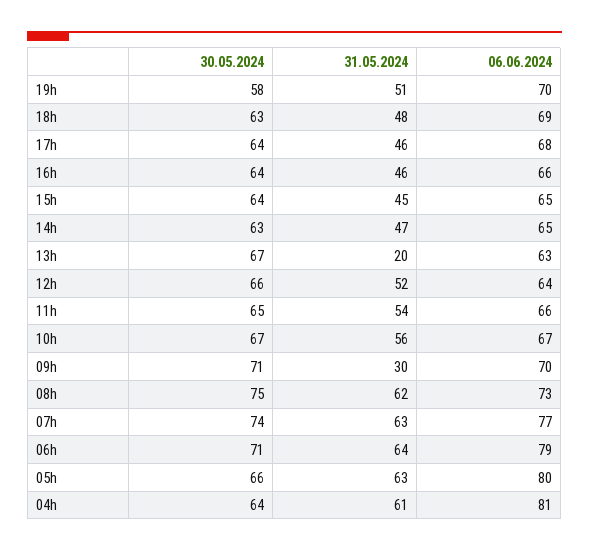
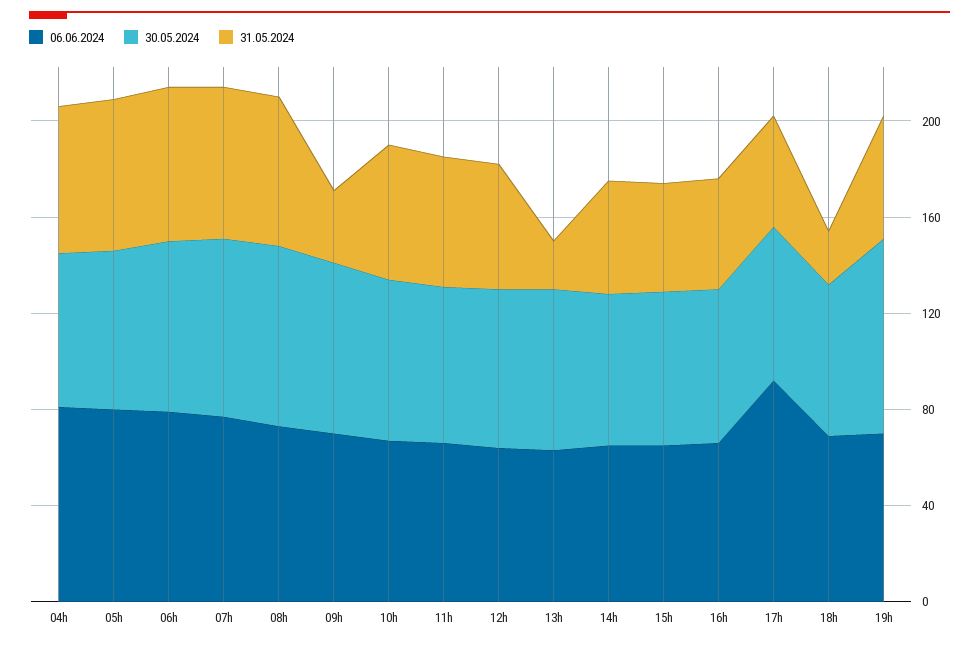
  {
    "30.05.2024": {
-     "19h": 58,
+     "19h": 80,
      "18h": 63,
      "17h": 64,
      "16h": 64,
      "15h": 64,
      "14h": 63,
      "13h": 67,
      "12h": 66,
      "11h": 65,
      "10h": 67,
      "09h": 71,
      "08h": 75,
      "07h": 74,
      "06h": 71,
      "05h": 66,
      "04h": 64
    },
    "31.05.2024": {
      "19h": 51,
-     "18h": 48,
+     "18h": 20,
      "17h": 46,
      "16h": 46,
      "15h": 45,
      "14h": 47,
      "13h": 20,
      "12h": 52,
      "11h": 54,
      "10h": 56,
      "09h": 30,
      "08h": 62,
      "07h": 63,
      "06h": 64,
      "05h": 63,
      "04h": 61
    },
    "06.06.2024": {
      "19h": 70,
      "18h": 69,
-     "17h": 68,
+     "17h": 90,
      "16h": 66,
      "15h": 65,
      "14h": 65,
      "13h": 63,
      "12h": 64,
      "11h": 66,
      "10h": 67,
      "09h": 70,
      "08h": 73,
      "07h": 77,
      "06h": 79,
      "05h": 80,
      "04h": 81
    }
  }

